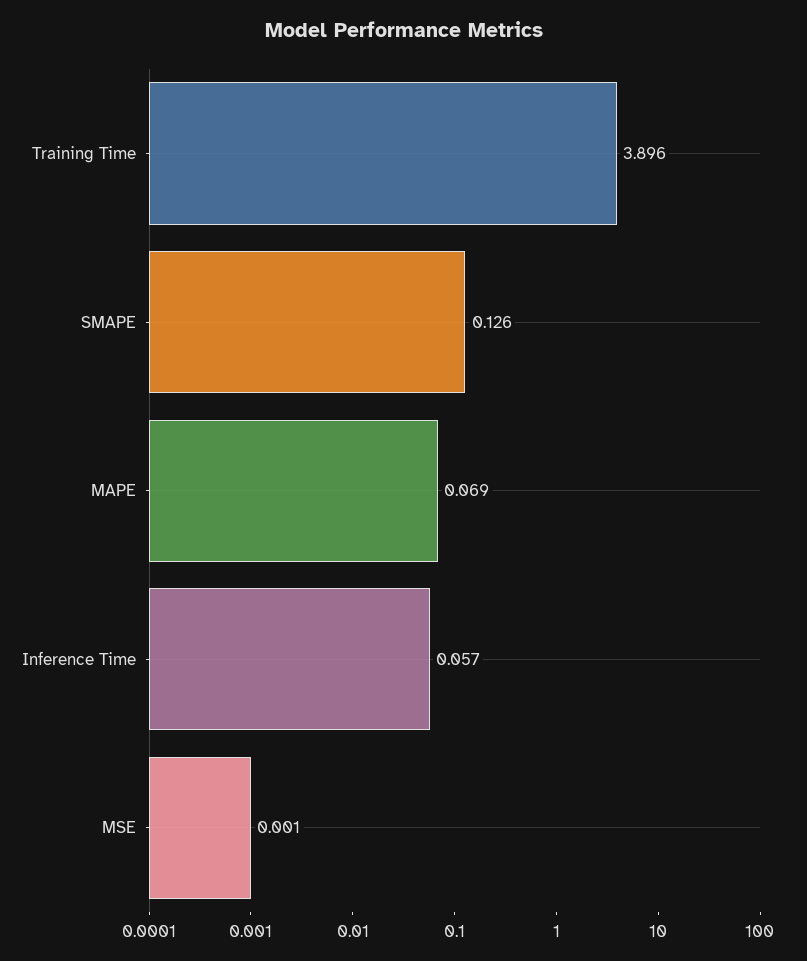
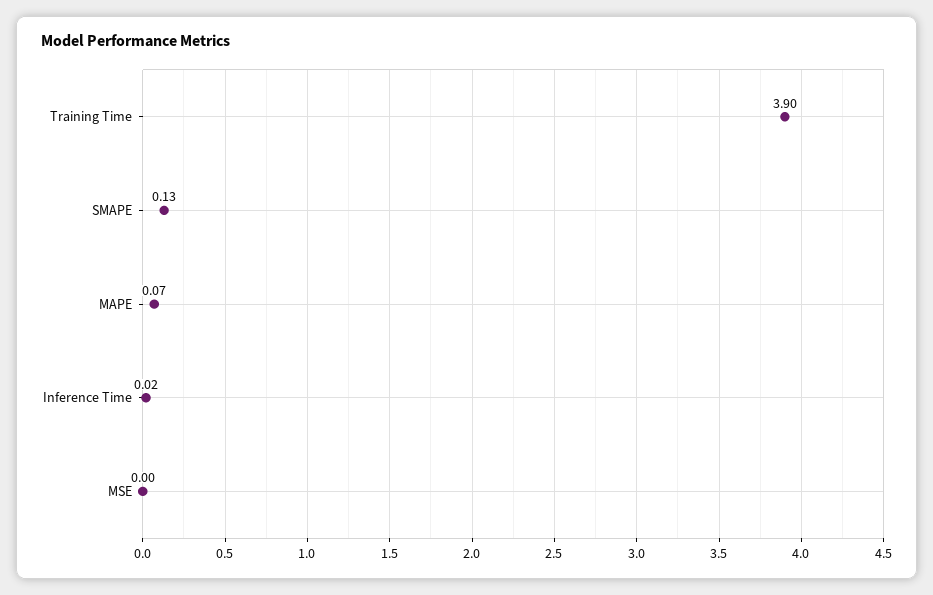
  {
    "Training Time": 3.896,
    "SMAPE": 0.126,
    "MAPE": 0.069,
-   "Inference Time": 0.057,
+   "Inference Time": 0.02,
    "MSE": 0.001
  }

